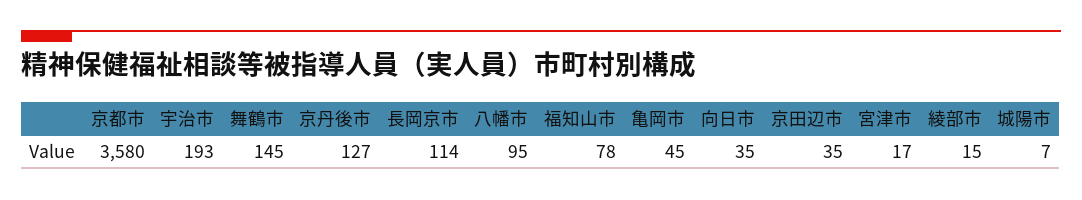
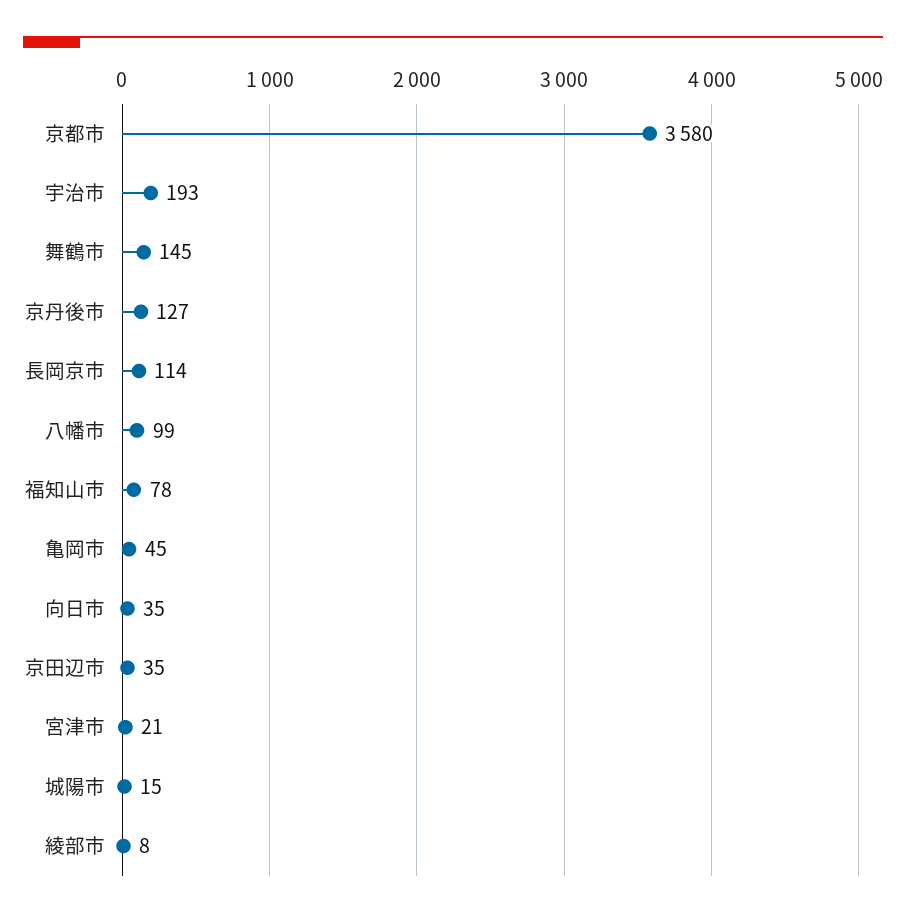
  {
    "京都市": 3580,
    "宇治市": 193,
    "舞鶴市": 145,
    "京丹後市": 127,
    "長岡京市": 114,
-   "八幡市": 95,
+   "八幡市": 99,
    "福知山市": 78,
    "亀岡市": 45,
    "向日市": 35,
    "京田辺市": 35,
-   "宮津市": 17,
+   "宮津市": 21,
-   "綾部市": 15,
+   "綾部市": 8,
-   "城陽市": 7
+   "城陽市": 15
  }

